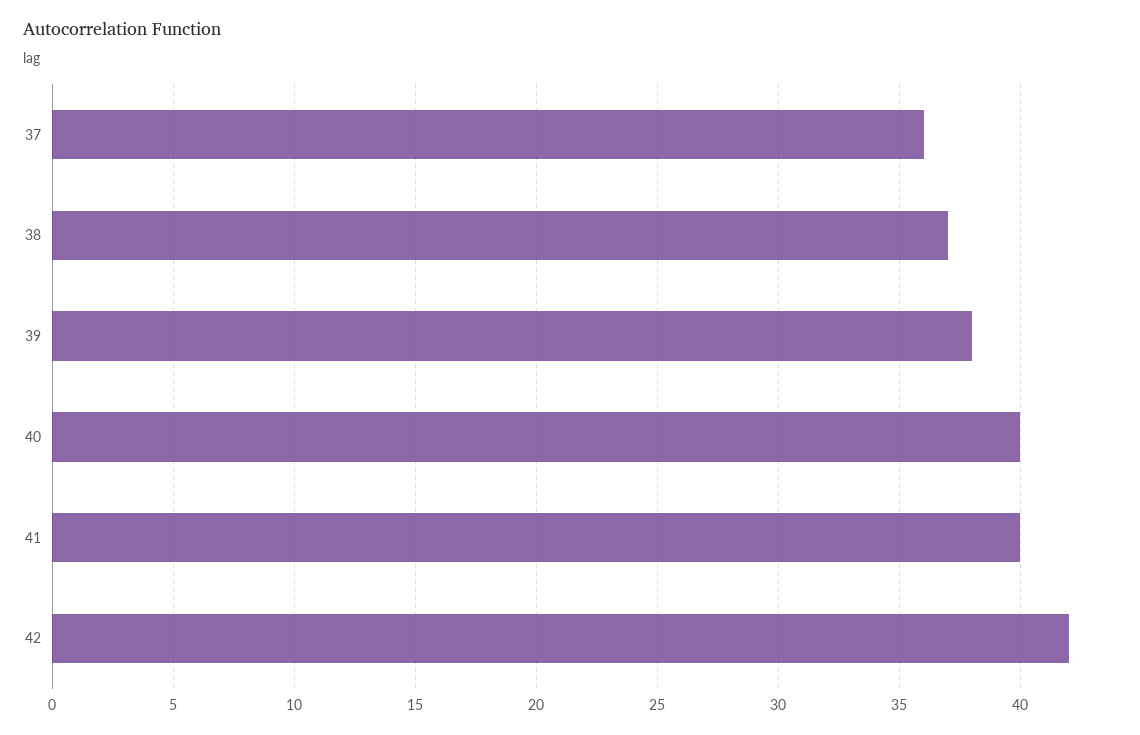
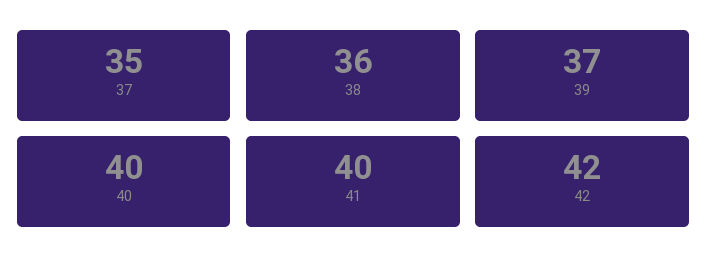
  {
-   "37": 36,
+   "37": 35,
-   "38": 37,
+   "38": 36,
-   "39": 38,
+   "39": 37,
    "40": 40,
    "41": 40,
    "42": 42
  }

